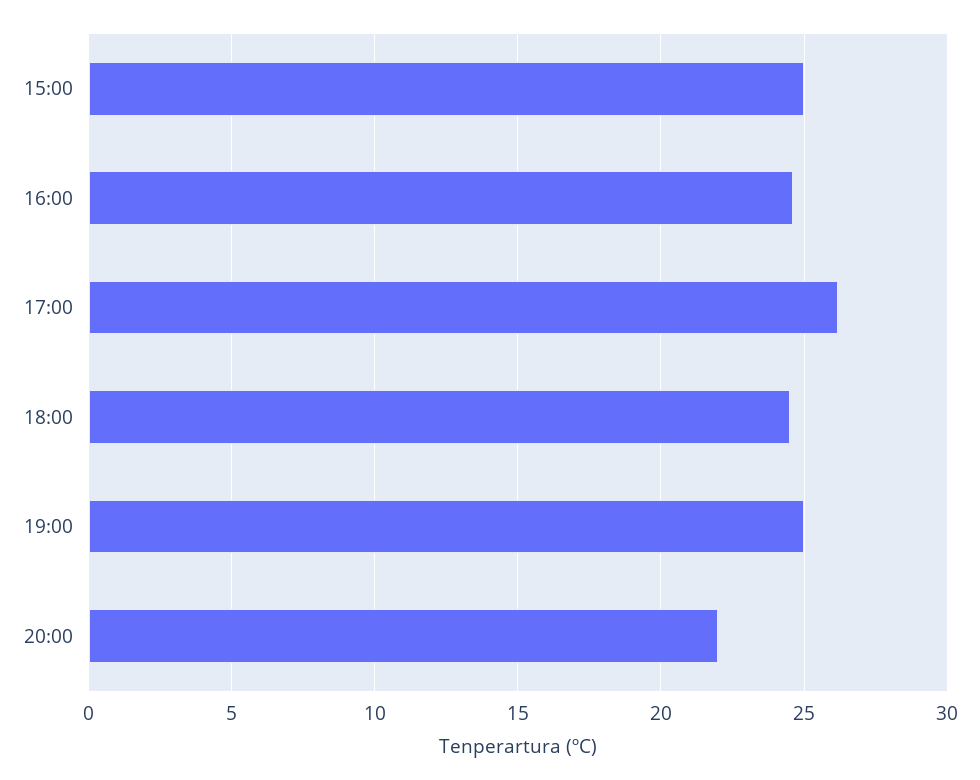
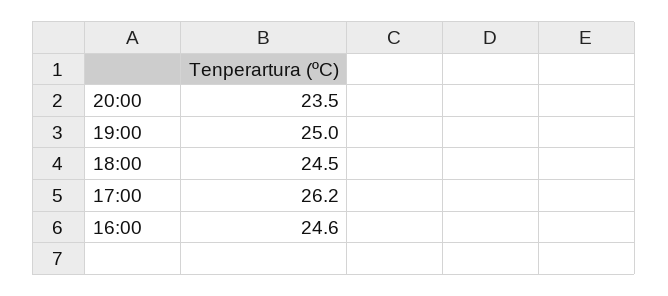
  {
-   "15:00": 25,
    "16:00": 24.6,
    "17:00": 26.2,
    "18:00": 24.5,
    "19:00": 25,
-   "20:00": 22
+   "20:00": 23.5
  }

